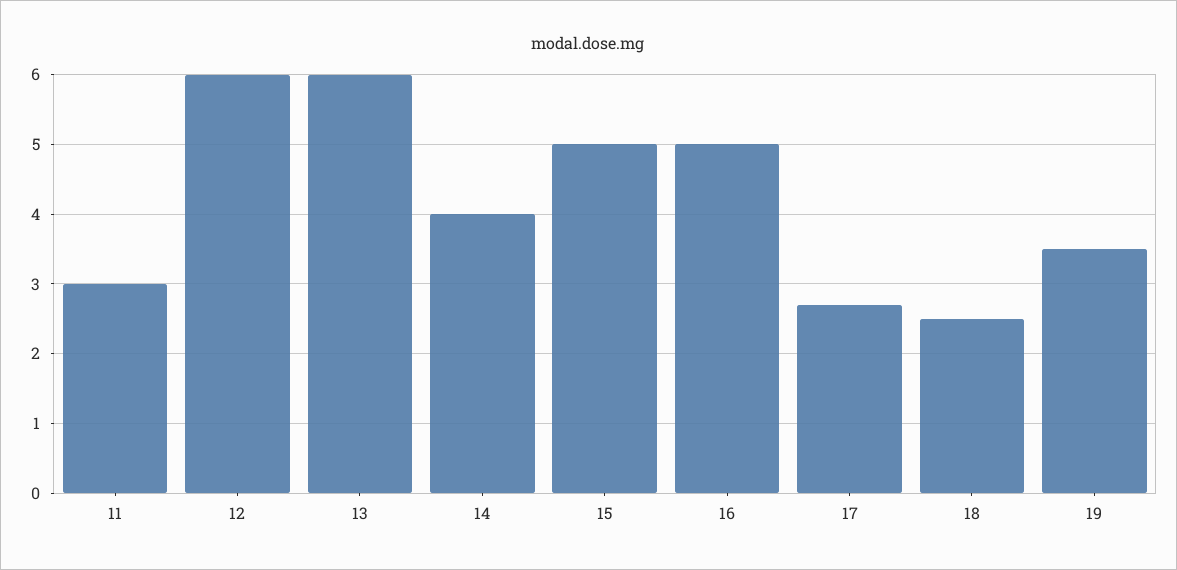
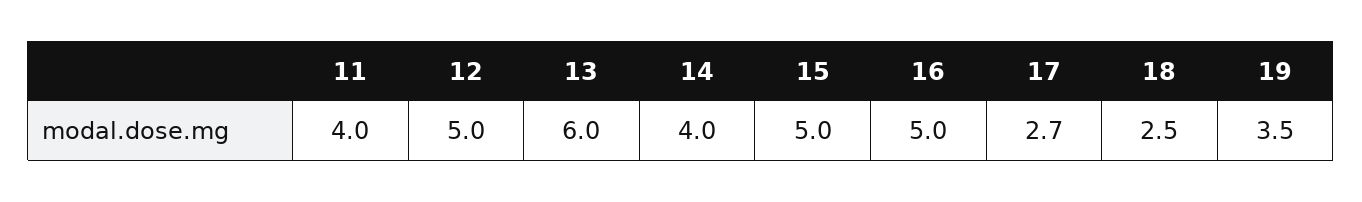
  {
-   "11": 3,
+   "11": 4,
-   "12": 6,
+   "12": 5,
    "13": 6,
    "14": 4,
    "15": 5,
    "16": 5,
    "17": 2.7,
    "18": 2.5,
    "19": 3.5
  }

